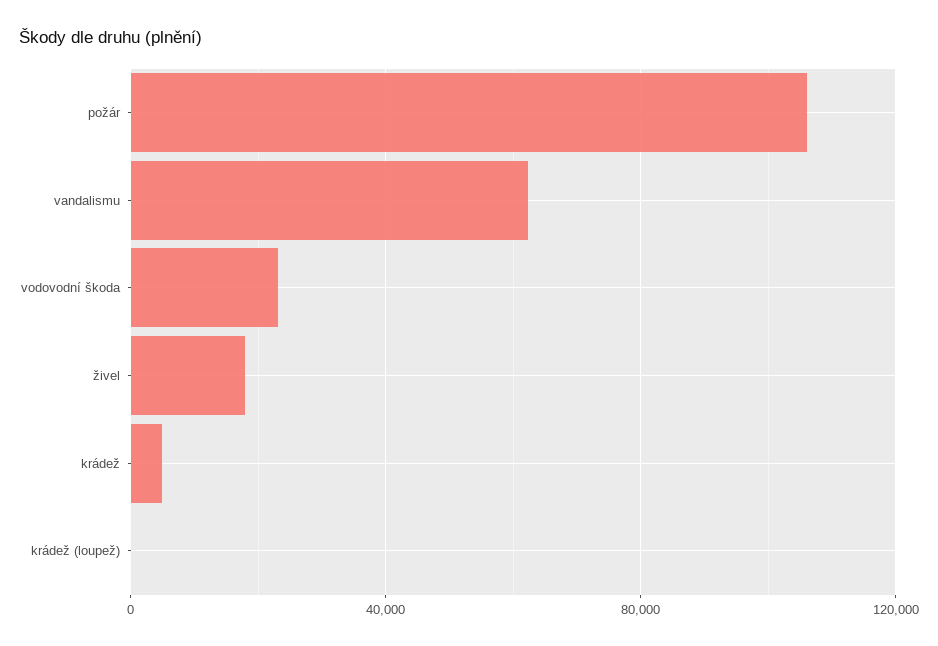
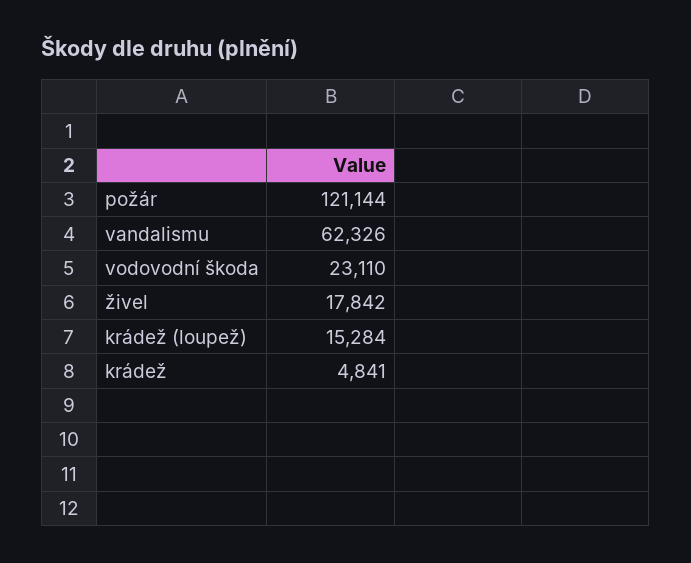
  {
-   "požár": 105000,
+   "požár": 121144,
    "vandalismu": 62326,
    "vodovodní škoda": 23110,
    "živel": 17842,
    "krádež": 4841,
-   "krádež (loupež)": 0
+   "krádež (loupež)": 15284
  }

